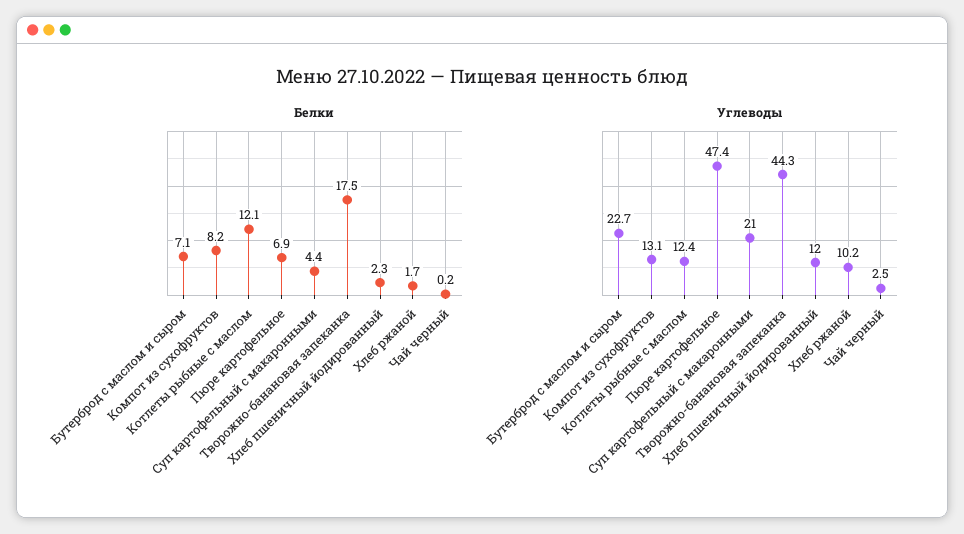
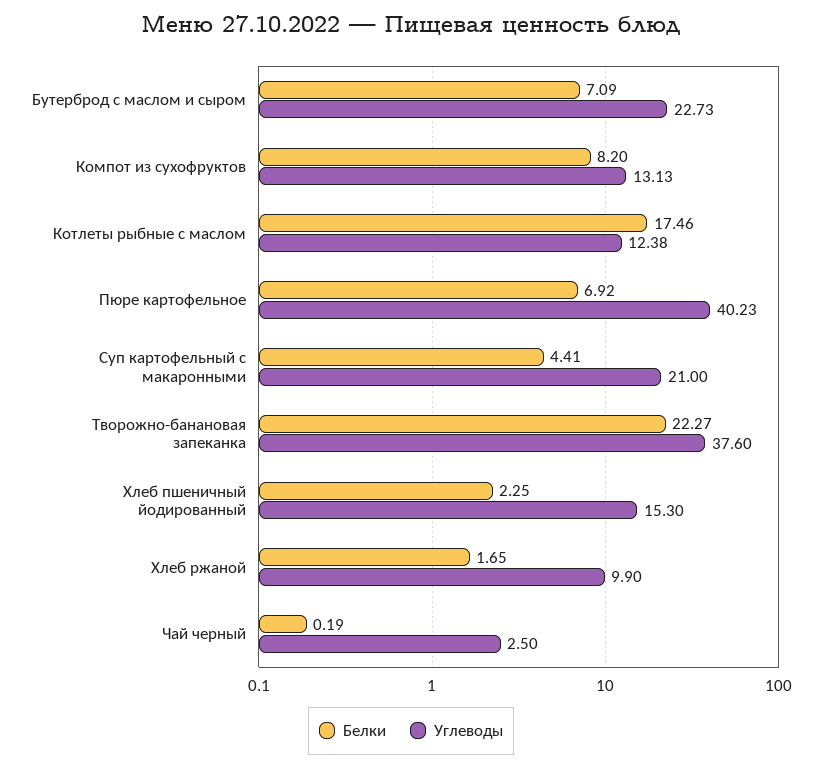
  {
    "Белки": {
      "Бутерброд с маслом и сыром": 7.09,
      "Компот из сухофруктов": 8.2,
-     "Котлеты рыбные с маслом": 12.1,
+     "Котлеты рыбные с маслом": 17.46,
      "Пюре картофельное": 6.92,
      "Суп картофельный с макаронными": 4.41,
-     "Творожно-банановая запеканка": 17.5,
+     "Творожно-банановая запеканка": 22.27,
      "Хлеб пшеничный йодированный": 2.25,
      "Хлеб ржаной": 1.65,
      "Чай черный": 0.19
    },
    "Углеводы": {
      "Бутерброд с маслом и сыром": 22.73,
      "Компот из сухофруктов": 13.13,
      "Котлеты рыбные с маслом": 12.38,
-     "Пюре картофельное": 47.4,
+     "Пюре картофельное": 40.23,
      "Суп картофельный с макаронными": 21,
-     "Творожно-банановая запеканка": 44.3,
+     "Творожно-банановая запеканка": 37.6,
-     "Хлеб пшеничный йодированный": 12,
+     "Хлеб пшеничный йодированный": 15.3,
-     "Хлеб ржаной": 10.2,
+     "Хлеб ржаной": 9.9,
      "Чай черный": 2.5
    }
  }

